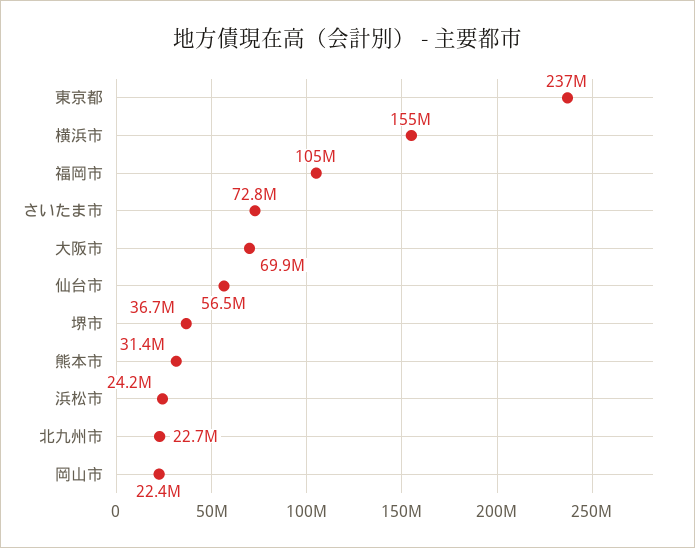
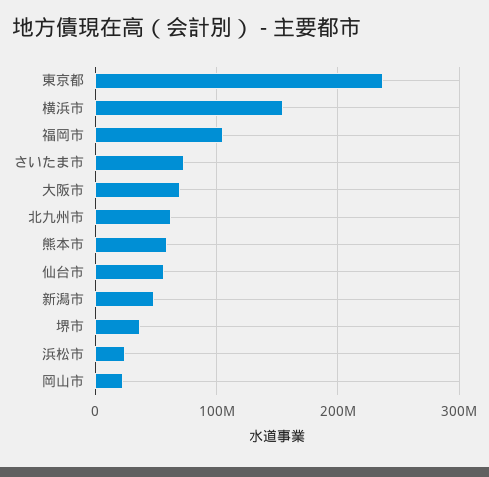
  {
    "東京都": 237000000,
    "横浜市": 155000000,
    "福岡市": 105000000,
    "さいたま市": 72800000,
    "大阪市": 69900000,
    "仙台市": 56500000,
    "堺市": 36700000,
-   "熊本市": 31400000,
+   "熊本市": 60000000,
    "浜松市": 24200000,
-   "北九州市": 22700000,
+   "北九州市": 60000000,
-   "岡山市": 22400000
+   "岡山市": 22400000,
+   "新潟市": 50000000
  }

